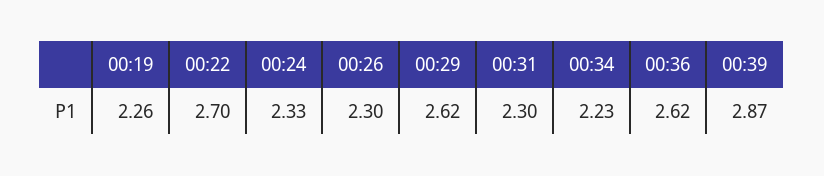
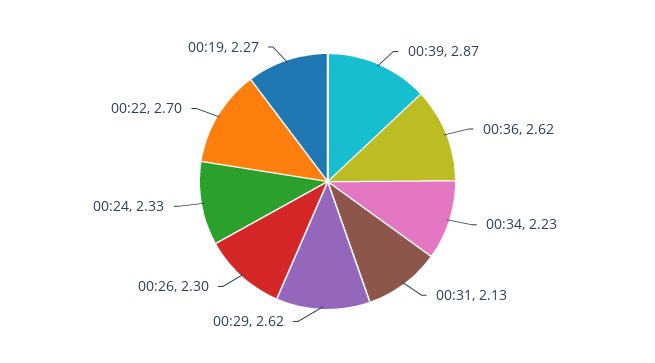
  {
-   "00:19": 2.26,
+   "00:19": 2.27,
    "00:22": 2.7,
    "00:24": 2.33,
    "00:26": 2.3,
    "00:29": 2.62,
-   "00:31": 2.3,
+   "00:31": 2.13,
    "00:34": 2.23,
    "00:36": 2.62,
    "00:39": 2.87
  }

